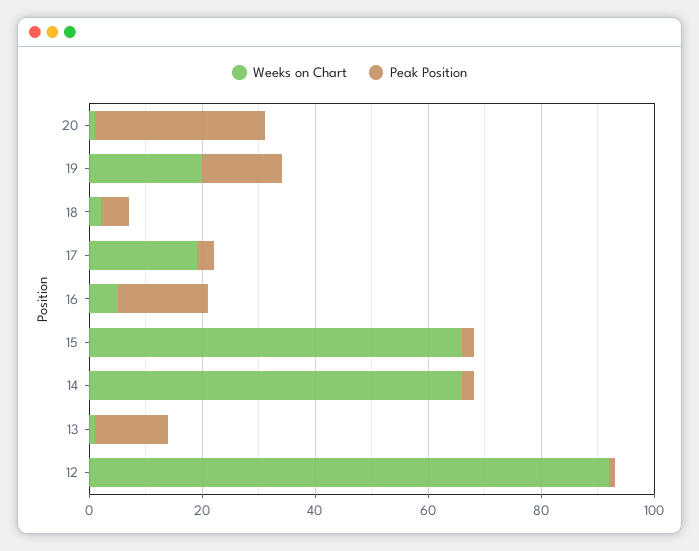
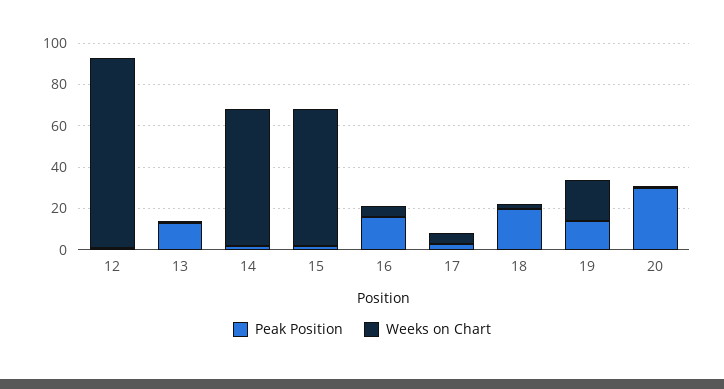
  {
    "Weeks on Chart": {
      "20": 0,
      "19": 20,
      "18": 0,
-     "17": 20,
+     "17": 5,
      "16": 5,
      "15": 65,
      "14": 65,
      "13": 0,
      "12": 90
    },
    "Peak Position": {
      "20": 30,
      "19": 15,
-     "18": 5,
+     "18": 20,
      "17": 5,
      "16": 15,
      "15": 0,
      "14": 0,
      "13": 15,
      "12": 0
    }
  }

